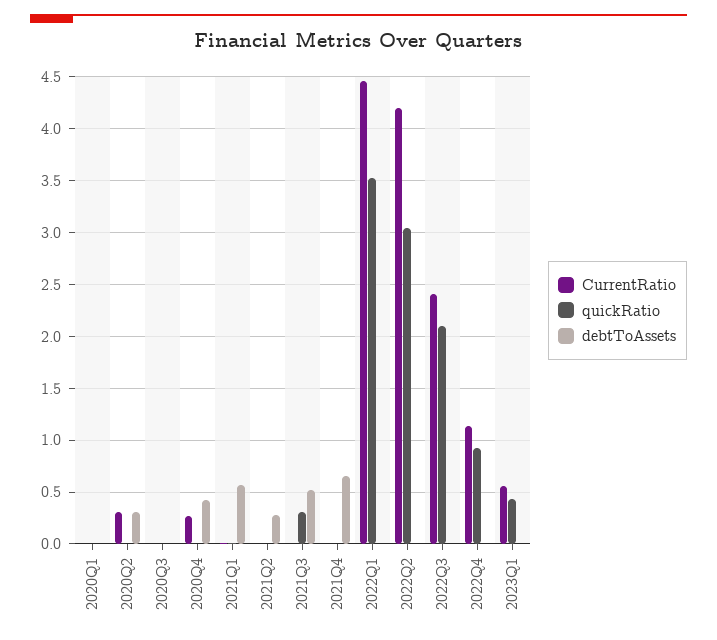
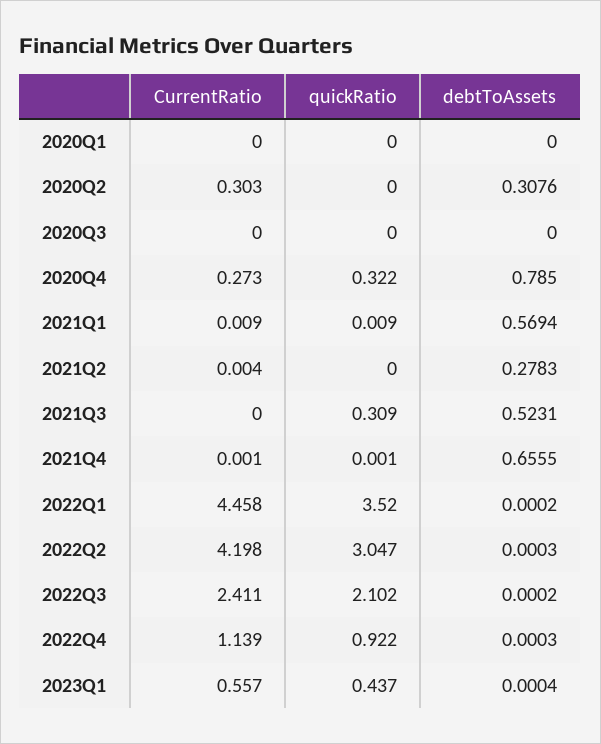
  {
    "CurrentRatio": {
      "2020Q1": 0,
      "2020Q2": 0.303,
      "2020Q3": 0,
      "2020Q4": 0.273,
      "2021Q1": 0.009,
      "2021Q2": 0.004,
      "2021Q3": 0,
      "2021Q4": 0.001,
      "2022Q1": 4.458,
      "2022Q2": 4.198,
      "2022Q3": 2.411,
      "2022Q4": 1.139,
      "2023Q1": 0.557
    },
    "quickRatio": {
      "2020Q1": 0,
      "2020Q2": 0,
      "2020Q3": 0,
-     "2020Q4": 0,
+     "2020Q4": 0.322,
      "2021Q1": 0.009,
      "2021Q2": 0,
      "2021Q3": 0.309,
      "2021Q4": 0.001,
      "2022Q1": 3.52,
      "2022Q2": 3.047,
      "2022Q3": 2.102,
      "2022Q4": 0.922,
      "2023Q1": 0.437
    },
    "debtToAssets": {
      "2020Q1": 0,
      "2020Q2": 0.3076,
      "2020Q3": 0,
-     "2020Q4": 0.4,
+     "2020Q4": 0.785,
      "2021Q1": 0.5694,
      "2021Q2": 0.2783,
      "2021Q3": 0.5231,
      "2021Q4": 0.6555,
      "2022Q1": 0.0002,
      "2022Q2": 0.0003,
      "2022Q3": 0.0002,
      "2022Q4": 0.0003,
      "2023Q1": 0.0004
    }
  }

